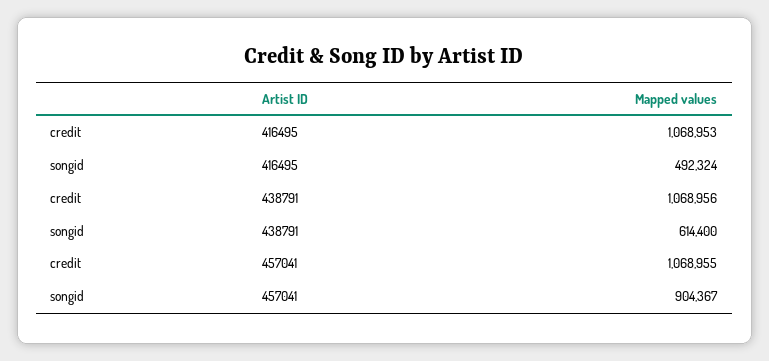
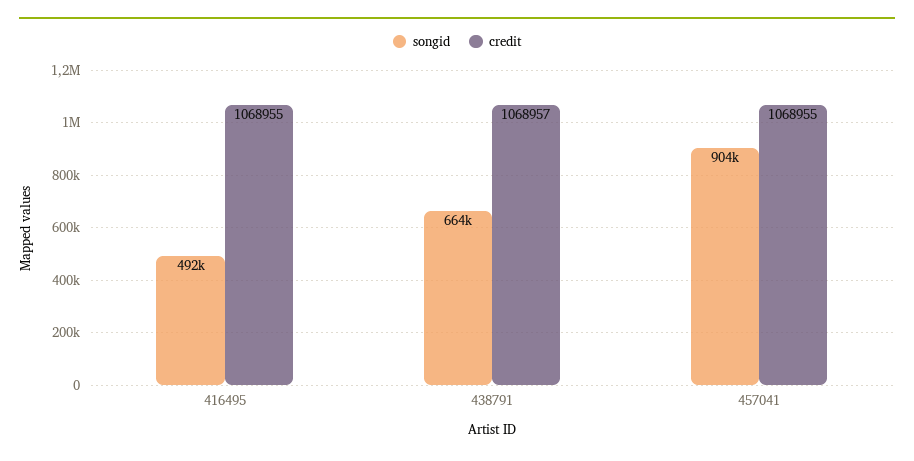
  {
    "credit": {
-     "416495": 1068953,
+     "416495": 1068955,
-     "438791": 1068956,
+     "438791": 1068957,
      "457041": 1068955
    },
    "songid": {
      "416495": 492324,
-     "438791": 614400,
+     "438791": 664000,
      "457041": 904367
    }
  }

